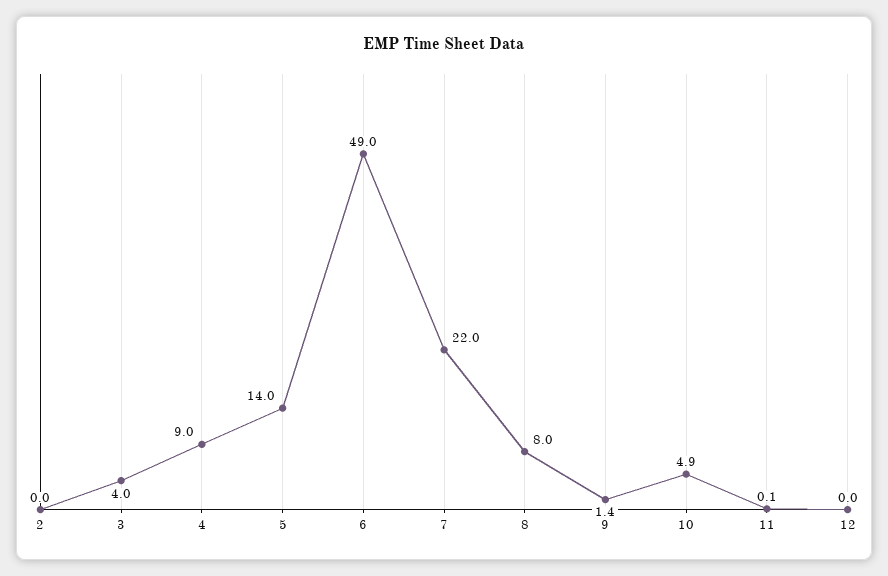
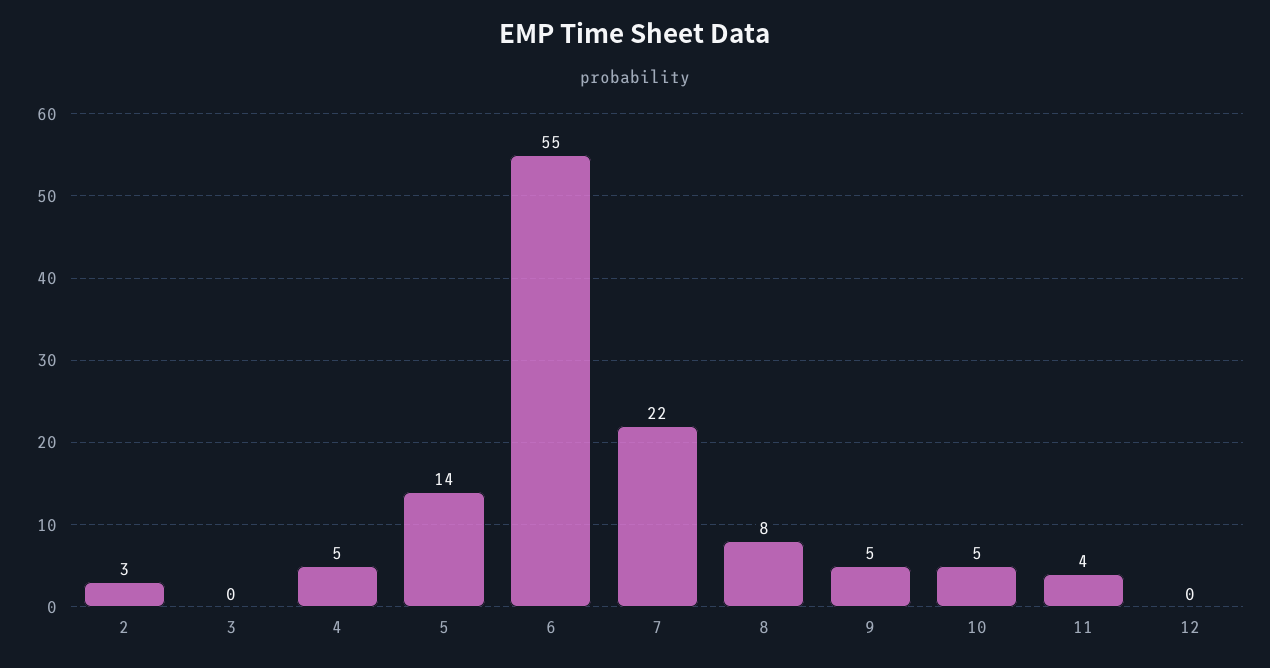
  {
-   "2": 0,
+   "2": 3,
-   "3": 4,
+   "3": 0,
-   "4": 9,
+   "4": 5,
    "5": 14,
-   "6": 49,
+   "6": 55,
    "7": 22,
    "8": 8,
-   "9": 1.4,
+   "9": 5,
    "10": 4.9,
-   "11": 0.1,
+   "11": 4,
    "12": 0
  }

